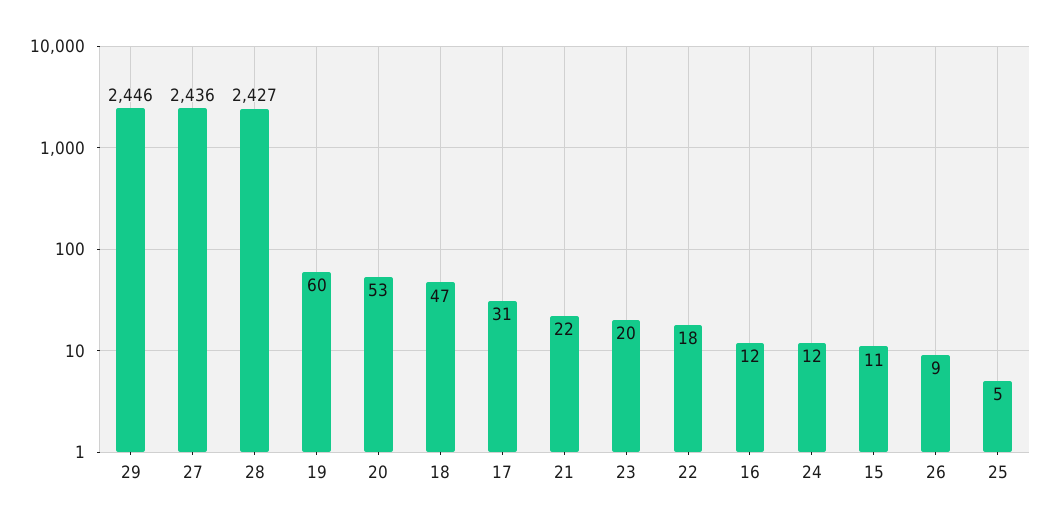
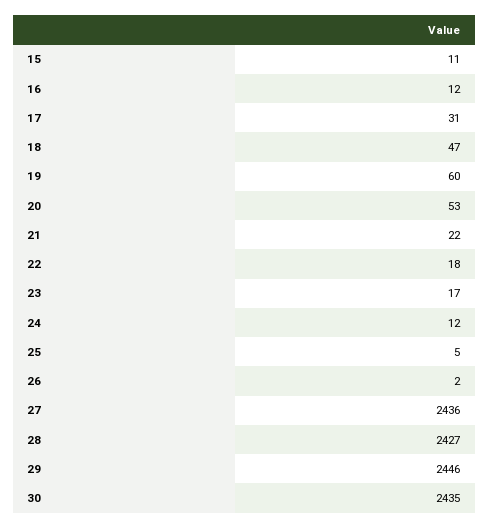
  {
    "29": 2446,
    "27": 2436,
    "28": 2427,
    "19": 60,
    "20": 53,
    "18": 47,
    "17": 31,
    "21": 22,
-   "23": 20,
+   "23": 17,
    "22": 18,
    "16": 12,
    "24": 12,
    "15": 11,
-   "26": 9,
+   "26": 2,
-   "25": 5
+   "25": 5,
+   "30": 2435
  }

